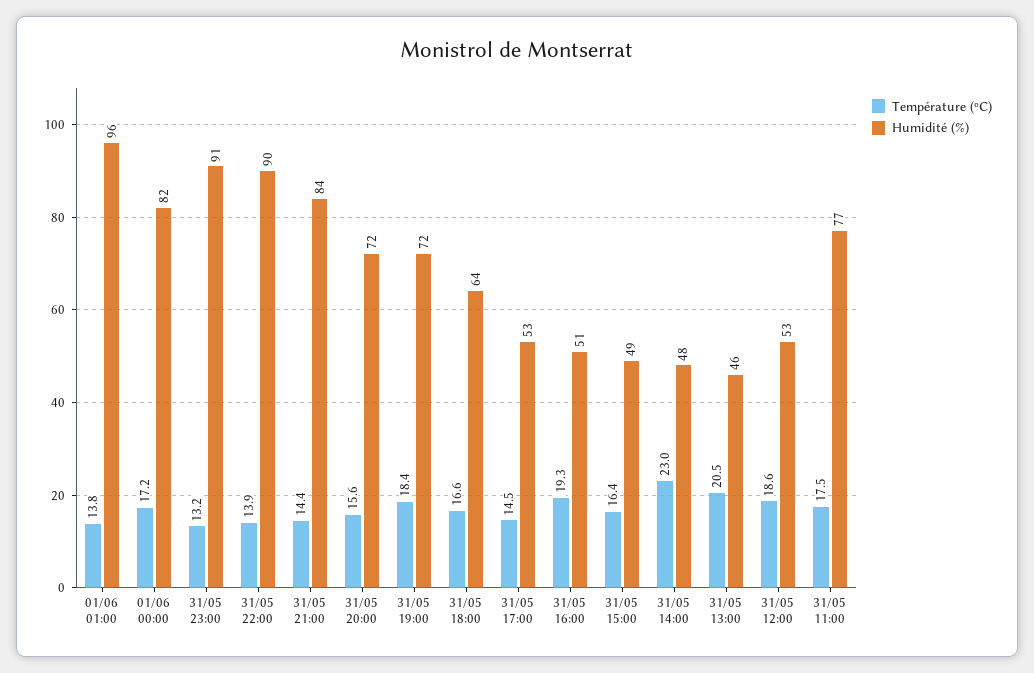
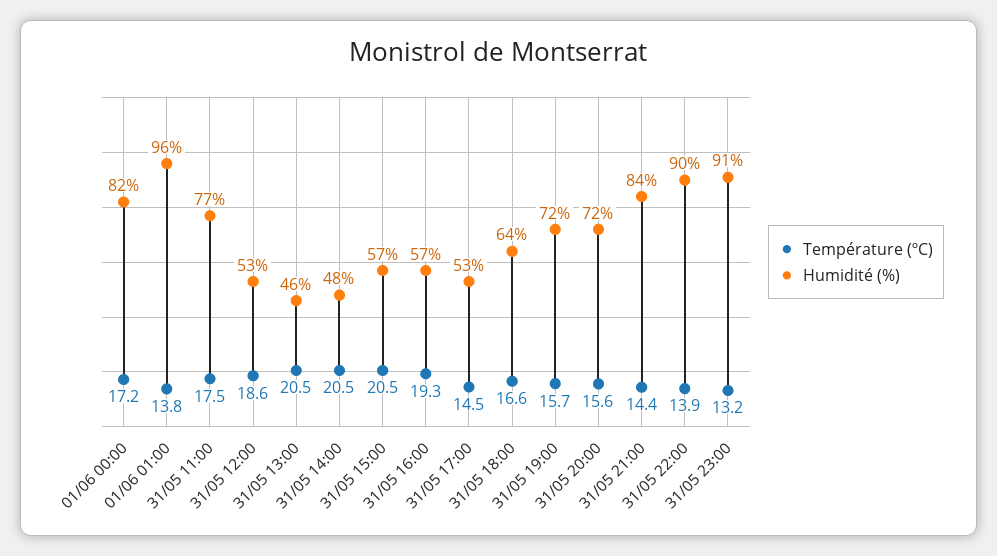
  {
    "Température (ºC)": {
      "01/06 01:00": 13.8,
      "01/06 00:00": 17.2,
      "31/05 23:00": 13.2,
      "31/05 22:00": 13.9,
      "31/05 21:00": 14.4,
      "31/05 20:00": 15.6,
-     "31/05 19:00": 18.4,
+     "31/05 19:00": 15.7,
      "31/05 18:00": 16.6,
      "31/05 17:00": 14.5,
      "31/05 16:00": 19.3,
-     "31/05 15:00": 16.4,
+     "31/05 15:00": 20.5,
-     "31/05 14:00": 23,
+     "31/05 14:00": 20.5,
      "31/05 13:00": 20.5,
      "31/05 12:00": 18.6,
      "31/05 11:00": 17.5
    },
    "Humidité (%)": {
      "01/06 01:00": 96,
      "01/06 00:00": 82,
      "31/05 23:00": 91,
      "31/05 22:00": 90,
      "31/05 21:00": 84,
      "31/05 20:00": 72,
      "31/05 19:00": 72,
      "31/05 18:00": 64,
      "31/05 17:00": 53,
-     "31/05 16:00": 51,
+     "31/05 16:00": 57,
-     "31/05 15:00": 49,
+     "31/05 15:00": 57,
      "31/05 14:00": 48,
      "31/05 13:00": 46,
      "31/05 12:00": 53,
      "31/05 11:00": 77
    }
  }

